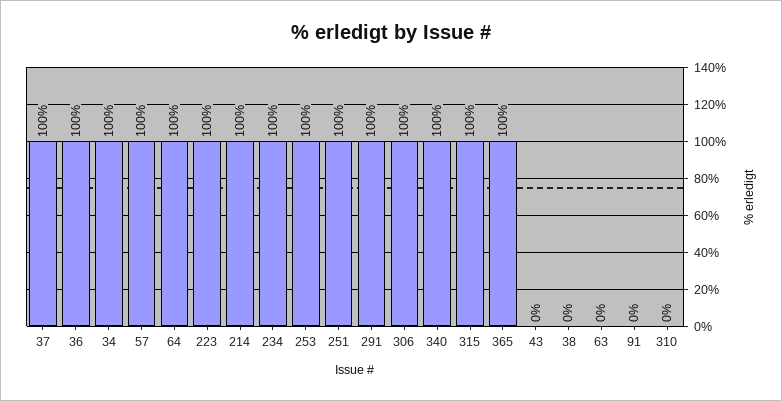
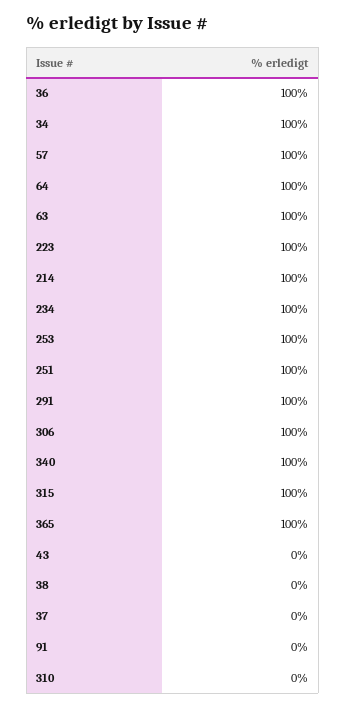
  {
-   "37": 100,
+   "37": 0,
    "36": 100,
    "34": 100,
    "57": 100,
    "64": 100,
    "223": 100,
    "214": 100,
    "234": 100,
    "253": 100,
    "251": 100,
    "291": 100,
    "306": 100,
    "340": 100,
    "315": 100,
    "365": 100,
    "43": 0,
    "38": 0,
-   "63": 0,
+   "63": 100,
    "91": 0,
    "310": 0
  }

